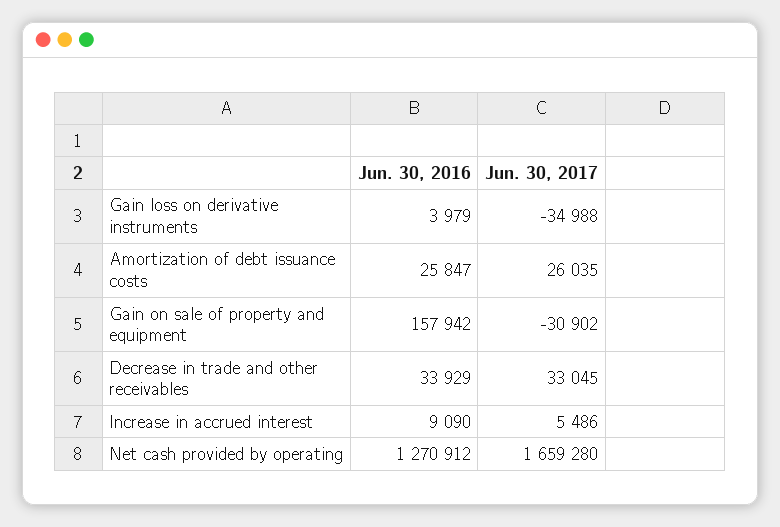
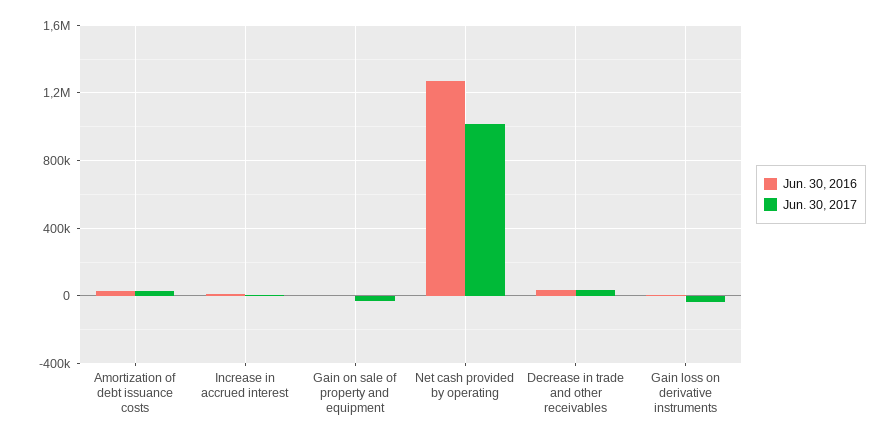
  {
    "Jun. 30, 2016": {
      "Gain loss on derivative instruments": 3979,
      "Amortization of debt issuance costs": 25847,
-     "Gain on sale of property and equipment": 157942,
+     "Gain on sale of property and equipment": 0,
      "Decrease in trade and other receivables": 33929,
      "Increase in accrued interest": 9090,
      "Net cash provided by operating": 1270912
    },
    "Jun. 30, 2017": {
      "Gain loss on derivative instruments": -34988,
      "Amortization of debt issuance costs": 26035,
      "Gain on sale of property and equipment": -30902,
      "Decrease in trade and other receivables": 33045,
      "Increase in accrued interest": 5486,
-     "Net cash provided by operating": 1659280
+     "Net cash provided by operating": 1000000
    }
  }

